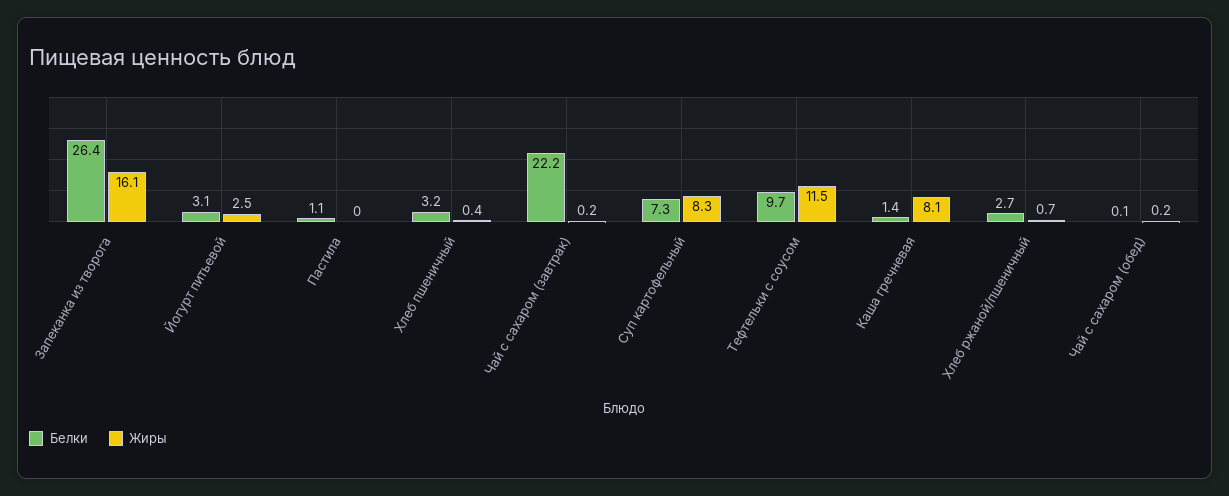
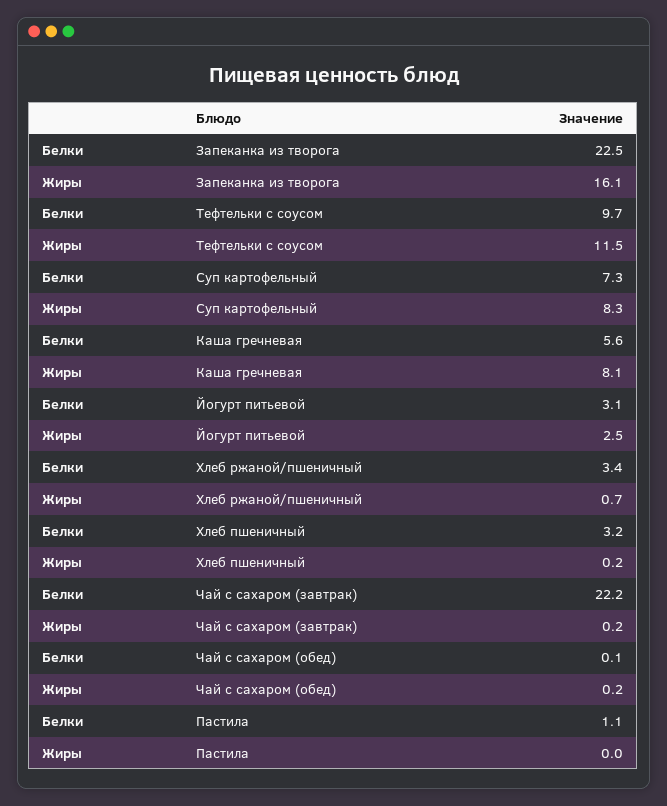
  {
    "Белки": {
-     "Запеканка из творога": 26.4,
+     "Запеканка из творога": 22.5,
      "Йогурт питьевой": 3.1,
      "Пастила": 1.1,
      "Хлеб пшеничный": 3.2,
      "Чай с сахаром (завтрак)": 22.2,
      "Суп картофельный": 7.3,
      "Тефтельки с соусом": 9.7,
-     "Каша гречневая": 1.4,
+     "Каша гречневая": 5.6,
-     "Хлеб ржаной/пшеничный": 2.7,
+     "Хлеб ржаной/пшеничный": 3.4,
      "Чай с сахаром (обед)": 0.1
    },
    "Жиры": {
      "Запеканка из творога": 16.1,
      "Йогурт питьевой": 2.5,
      "Пастила": 0,
-     "Хлеб пшеничный": 0.4,
+     "Хлеб пшеничный": 0.2,
      "Чай с сахаром (завтрак)": 0.2,
      "Суп картофельный": 8.3,
      "Тефтельки с соусом": 11.5,
      "Каша гречневая": 8.1,
      "Хлеб ржаной/пшеничный": 0.7,
      "Чай с сахаром (обед)": 0.2
    }
  }

